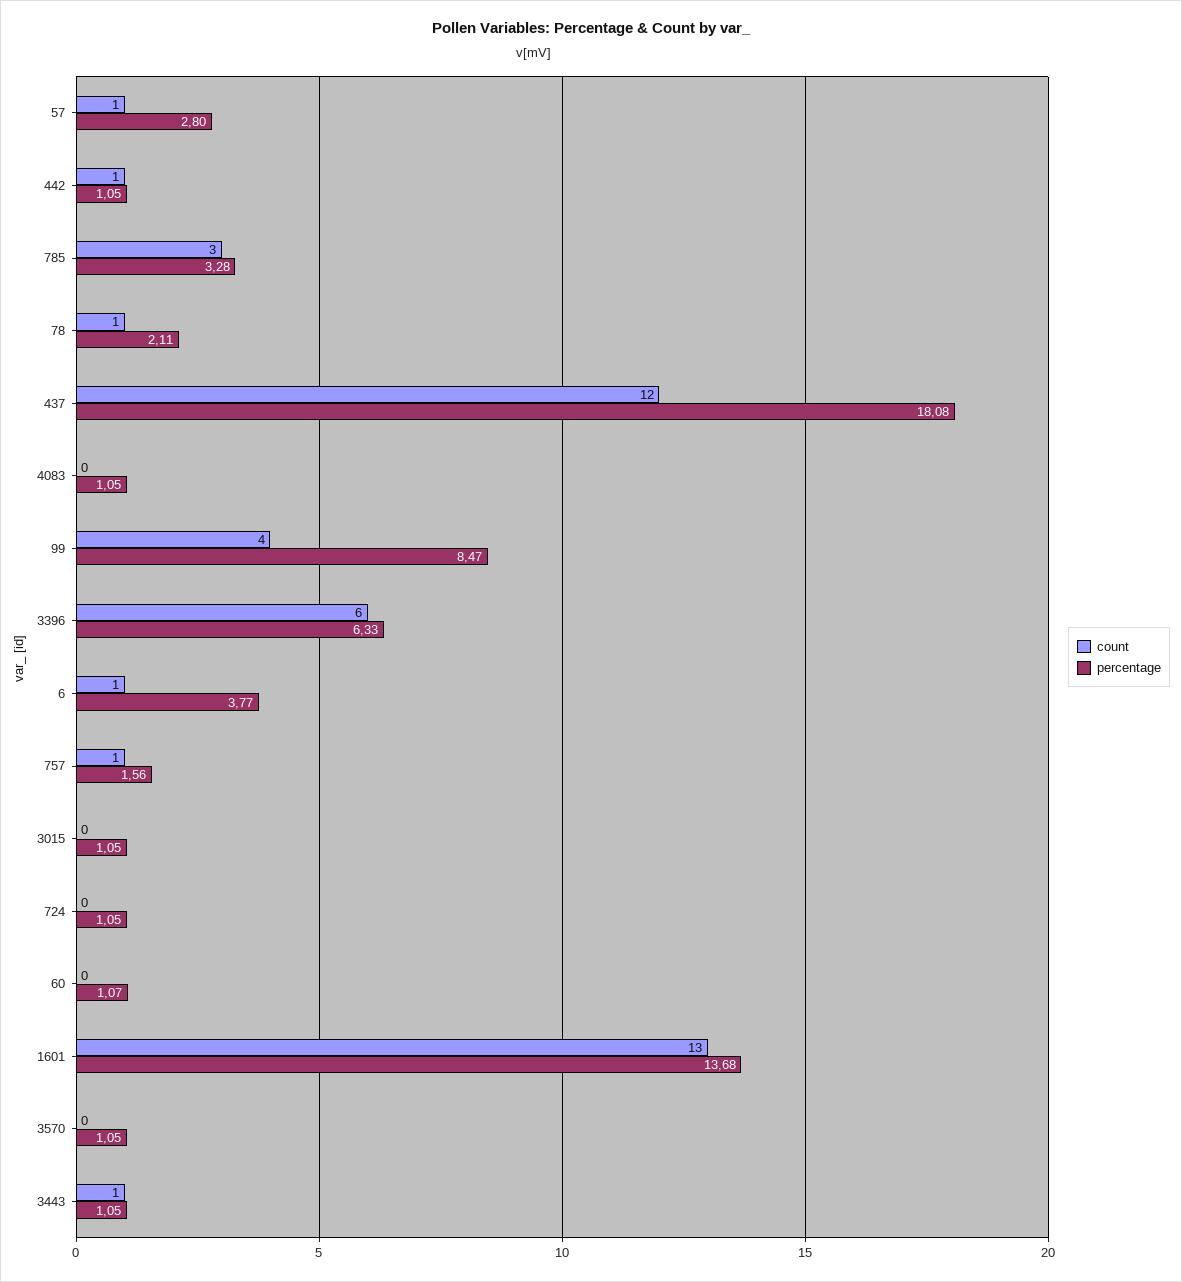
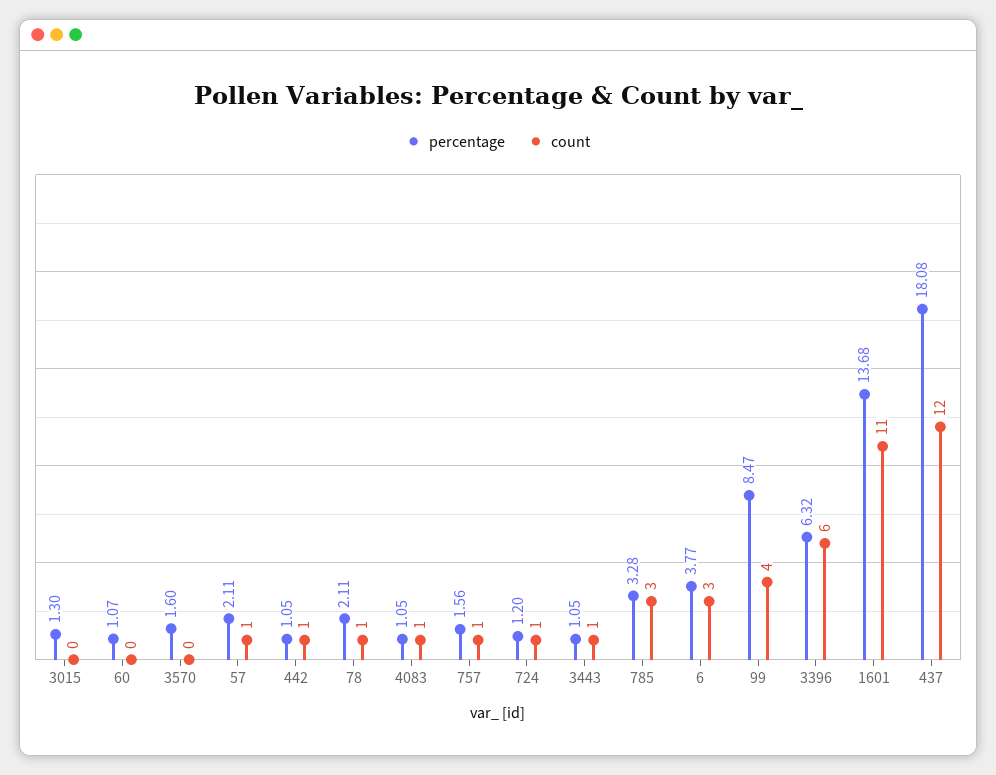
  {
    "count": {
      "57": 1,
      "442": 1,
      "785": 3,
      "78": 1,
      "437": 12,
-     "4083": 0,
+     "4083": 1,
      "99": 4,
      "3396": 6,
-     "6": 1,
+     "6": 3,
      "757": 1,
      "3015": 0,
-     "724": 0,
+     "724": 1,
      "60": 0,
-     "1601": 13,
+     "1601": 11,
      "3570": 0,
      "3443": 1
    },
    "percentage": {
-     "57": 2.8,
+     "57": 2.11,
      "442": 1.05,
      "785": 3.28,
      "78": 2.11,
      "437": 18.08,
      "4083": 1.05,
      "99": 8.47,
-     "3396": 6.33,
+     "3396": 6.32,
      "6": 3.77,
      "757": 1.56,
-     "3015": 1.05,
+     "3015": 1.3,
-     "724": 1.05,
+     "724": 1.2,
      "60": 1.07,
      "1601": 13.68,
-     "3570": 1.05,
+     "3570": 1.6,
      "3443": 1.05
    }
  }

